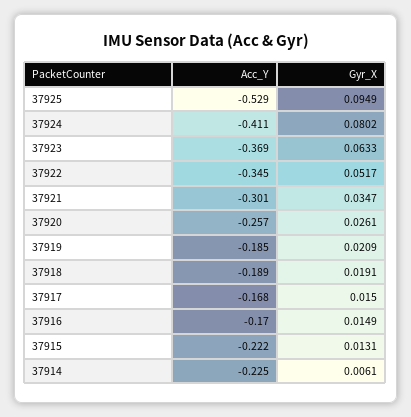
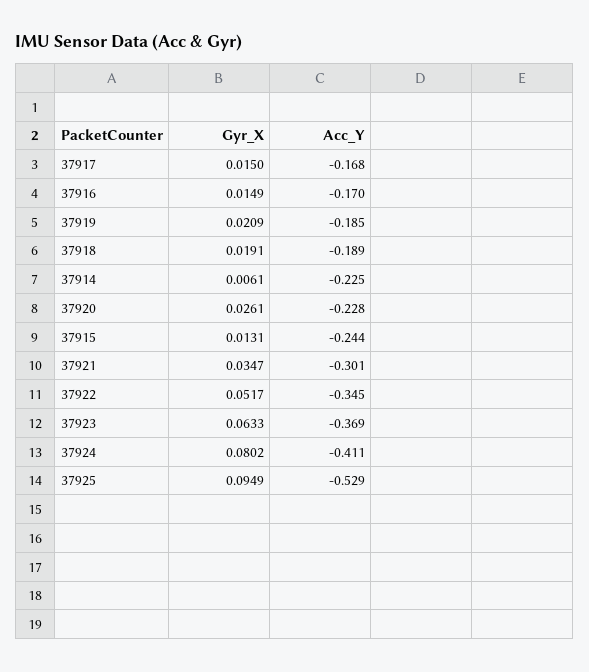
  {
    "Acc_Y": {
      "37925": -0.529,
      "37924": -0.411,
      "37923": -0.369,
      "37922": -0.345,
      "37921": -0.301,
-     "37920": -0.257,
+     "37920": -0.228,
      "37919": -0.185,
      "37918": -0.189,
      "37917": -0.168,
      "37916": -0.17,
-     "37915": -0.222,
+     "37915": -0.244,
      "37914": -0.225
    },
    "Gyr_X": {
      "37925": 0.0949,
      "37924": 0.0802,
      "37923": 0.0633,
      "37922": 0.0517,
      "37921": 0.0347,
      "37920": 0.0261,
      "37919": 0.0209,
      "37918": 0.0191,
      "37917": 0.015,
      "37916": 0.0149,
      "37915": 0.0131,
      "37914": 0.0061
    }
  }

